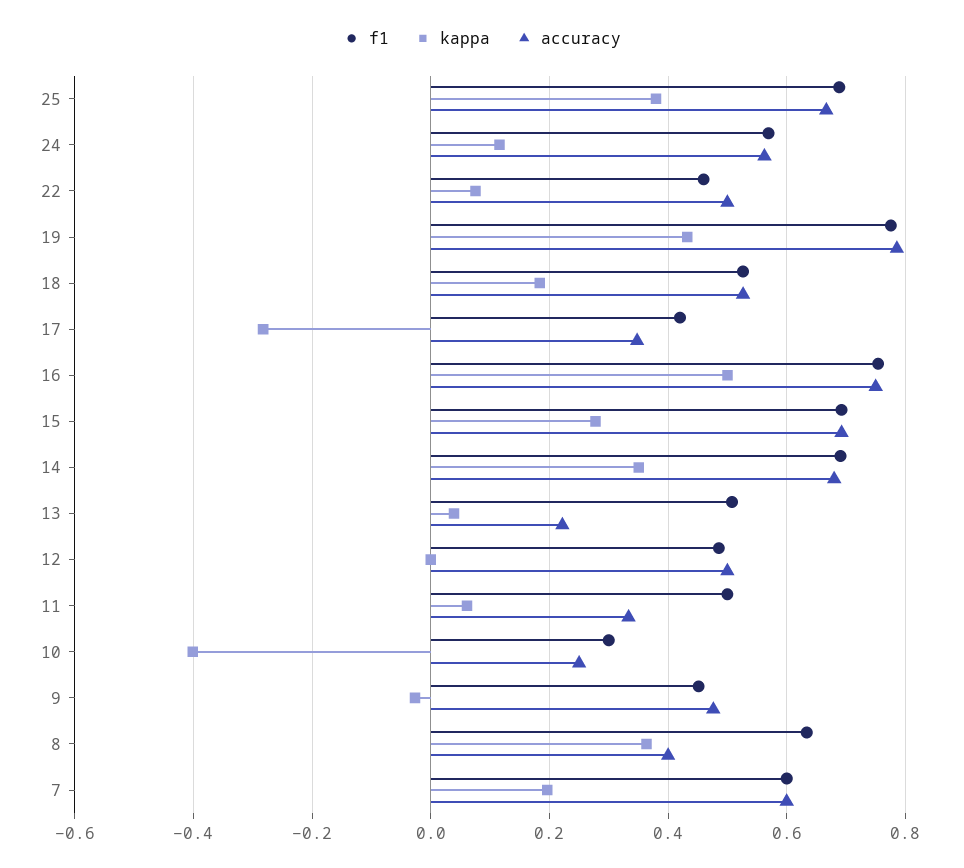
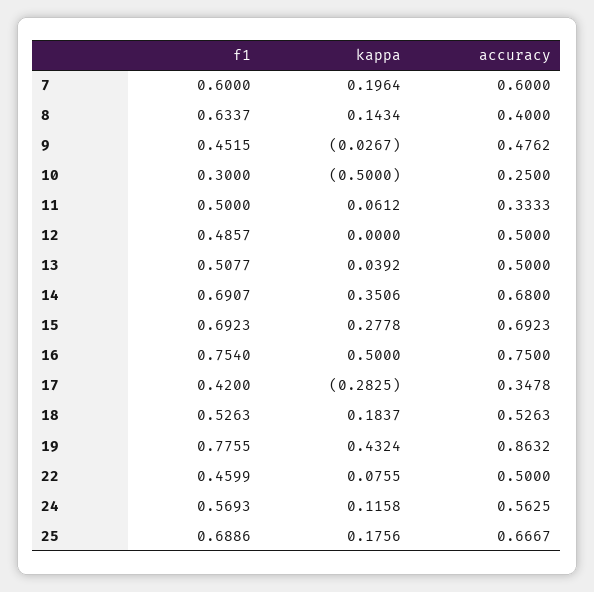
  {
    "f1": {
      "25": 0.6886,
      "24": 0.5693,
      "22": 0.4599,
      "19": 0.7755,
      "18": 0.5263,
      "17": 0.42,
      "16": 0.754,
      "15": 0.6923,
      "14": 0.6907,
      "13": 0.5077,
      "12": 0.4857,
      "11": 0.5,
      "10": 0.3,
      "9": 0.4515,
      "8": 0.6337,
      "7": 0.6
    },
    "kappa": {
-     "25": 0.38,
+     "25": 0.1756,
      "24": 0.1158,
      "22": 0.0755,
      "19": 0.4324,
      "18": 0.1837,
      "17": -0.2825,
      "16": 0.5,
      "15": 0.2778,
      "14": 0.3506,
      "13": 0.0392,
      "12": 0,
      "11": 0.0612,
-     "10": -0.4,
+     "10": -0.5,
      "9": -0.0267,
-     "8": 0.36,
+     "8": 0.1434,
      "7": 0.1964
    },
    "accuracy": {
      "25": 0.6667,
      "24": 0.5625,
      "22": 0.5,
-     "19": 0.78,
+     "19": 0.8632,
      "18": 0.5263,
      "17": 0.3478,
      "16": 0.75,
      "15": 0.6923,
      "14": 0.68,
-     "13": 0.22,
+     "13": 0.5,
      "12": 0.5,
      "11": 0.3333,
      "10": 0.25,
      "9": 0.4762,
      "8": 0.4,
      "7": 0.6
    }
  }

